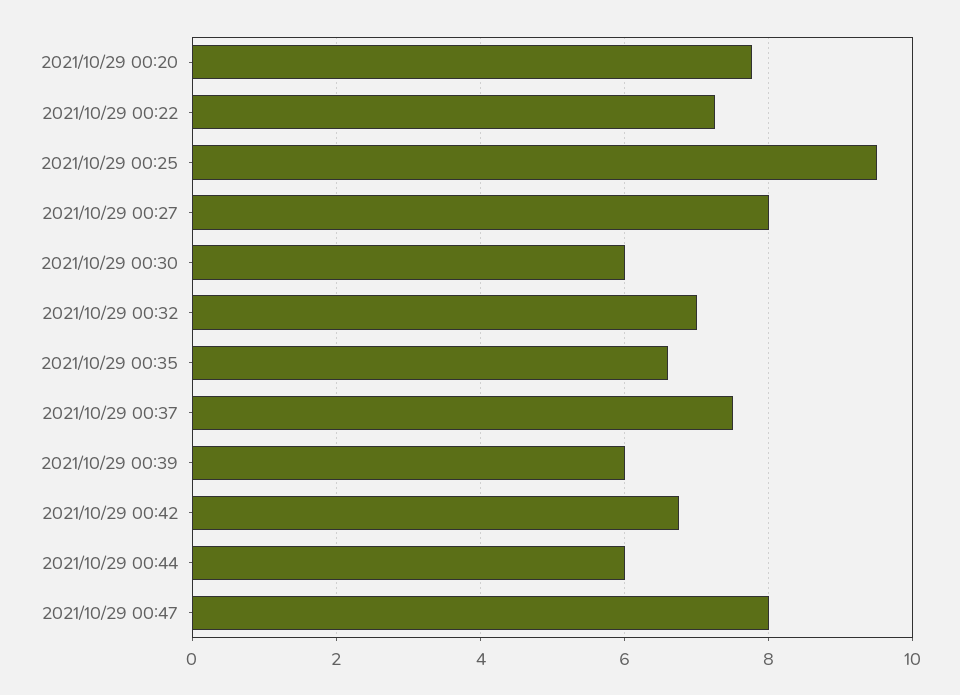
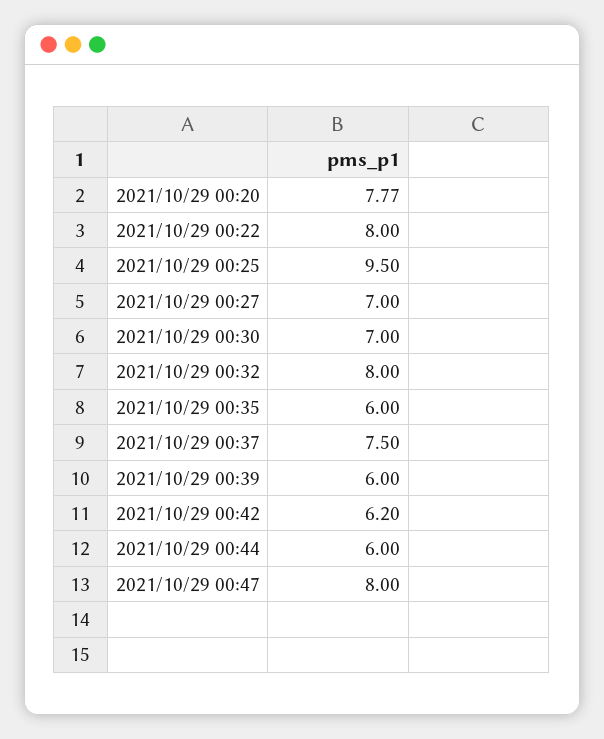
  {
    "2021/10/29 00:20": 7.77,
-   "2021/10/29 00:22": 7.2,
+   "2021/10/29 00:22": 8,
    "2021/10/29 00:25": 9.5,
-   "2021/10/29 00:27": 8,
+   "2021/10/29 00:27": 7,
-   "2021/10/29 00:30": 6,
+   "2021/10/29 00:30": 7,
-   "2021/10/29 00:32": 7,
+   "2021/10/29 00:32": 8,
-   "2021/10/29 00:35": 6.6,
+   "2021/10/29 00:35": 6,
    "2021/10/29 00:37": 7.5,
    "2021/10/29 00:39": 6,
-   "2021/10/29 00:42": 6.8,
+   "2021/10/29 00:42": 6.2,
    "2021/10/29 00:44": 6,
    "2021/10/29 00:47": 8
  }

